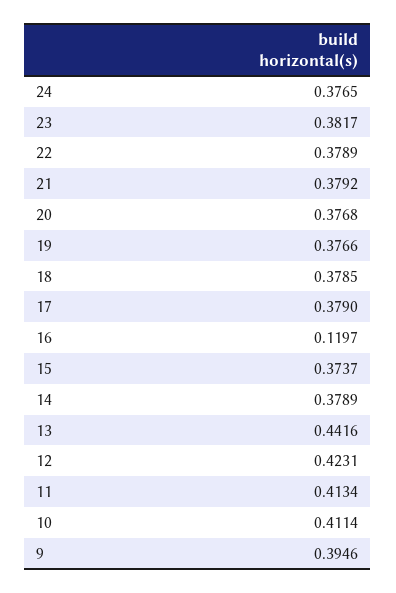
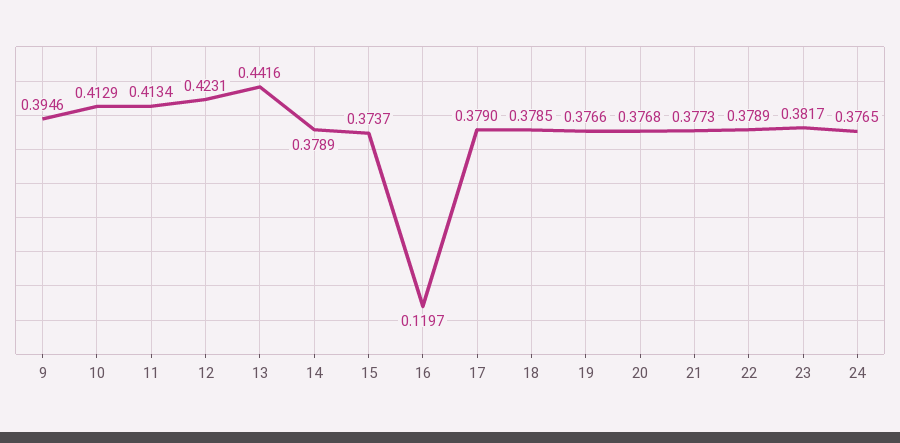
  {
    "24": 0.3765,
    "23": 0.3817,
    "22": 0.3789,
-   "21": 0.3792,
+   "21": 0.3773,
    "20": 0.3768,
    "19": 0.3766,
    "18": 0.3785,
    "17": 0.379,
    "16": 0.1197,
    "15": 0.3737,
    "14": 0.3789,
    "13": 0.4416,
    "12": 0.4231,
    "11": 0.4134,
-   "10": 0.4114,
+   "10": 0.4129,
    "9": 0.3946
  }

